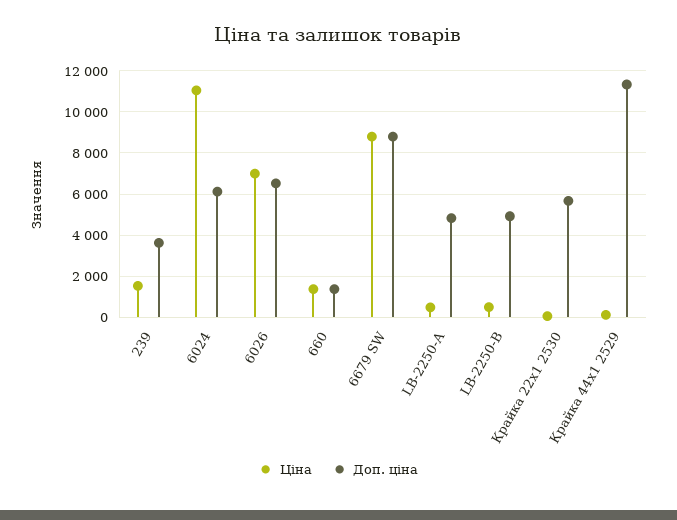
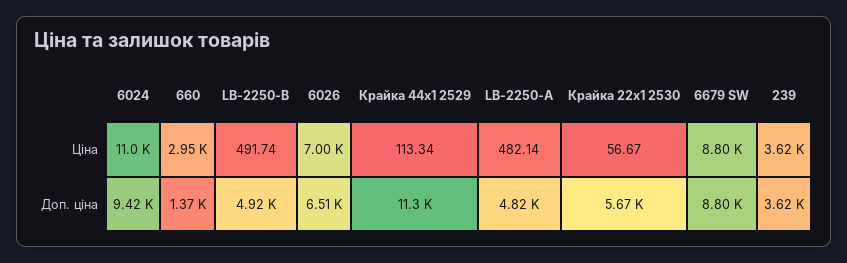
  {
    "Ціна": {
-     "239": 1500,
+     "239": 3620,
      "6024": 11000,
      "6026": 7000,
-     "660": 1500,
+     "660": 2950,
      "6679 SW": 8800,
      "LB-2250-А": 482.14,
      "LB-2250-В": 491.74,
      "Крайка 22x1 2530": 56.67,
      "Крайка 44x1 2529": 113.34
    },
    "Доп. ціна": {
      "239": 3620,
-     "6024": 6000,
+     "6024": 9420,
      "6026": 6510,
      "660": 1370,
      "6679 SW": 8800,
      "LB-2250-А": 4820,
      "LB-2250-В": 4920,
      "Крайка 22x1 2530": 5670,
      "Крайка 44x1 2529": 11300
    }
  }

